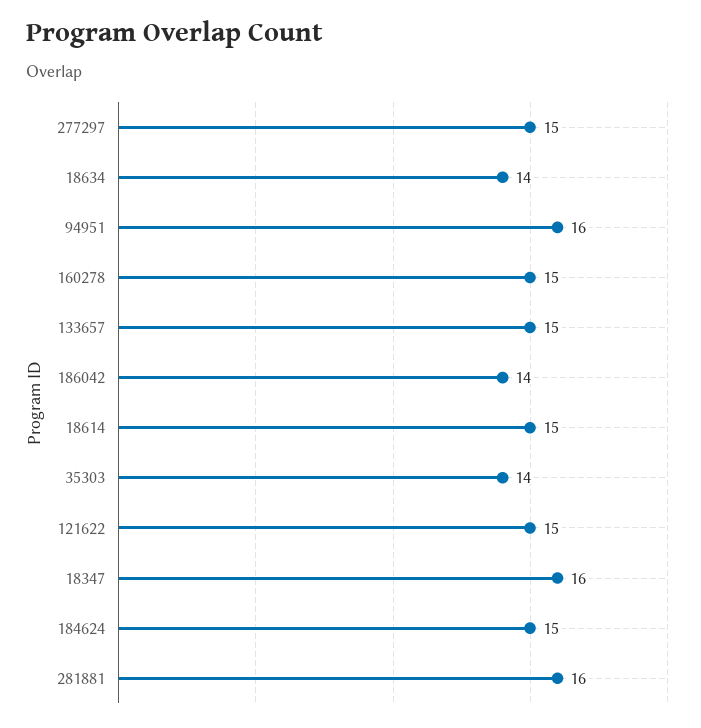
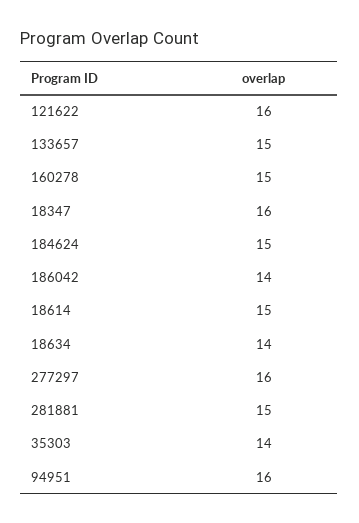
  {
-   "277297": 15,
+   "277297": 16,
    "18634": 14,
    "94951": 16,
    "160278": 15,
    "133657": 15,
    "186042": 14,
    "18614": 15,
    "35303": 14,
-   "121622": 15,
+   "121622": 16,
    "18347": 16,
    "184624": 15,
-   "281881": 16
+   "281881": 15
  }

